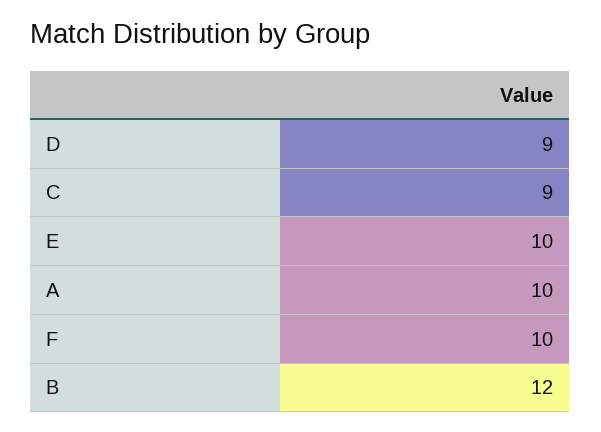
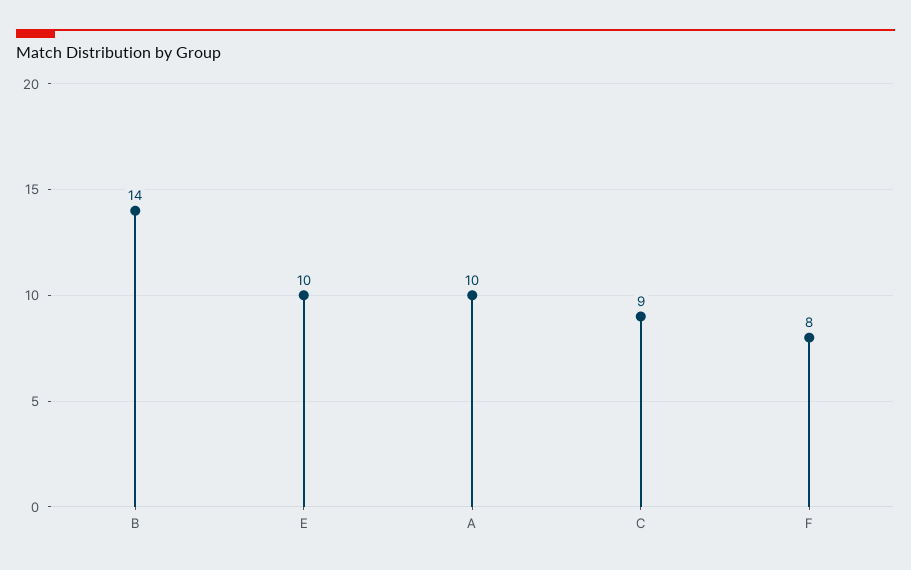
  {
-   "D": 9,
    "C": 9,
    "E": 10,
    "A": 10,
-   "F": 10,
+   "F": 8,
-   "B": 12
+   "B": 14
  }

